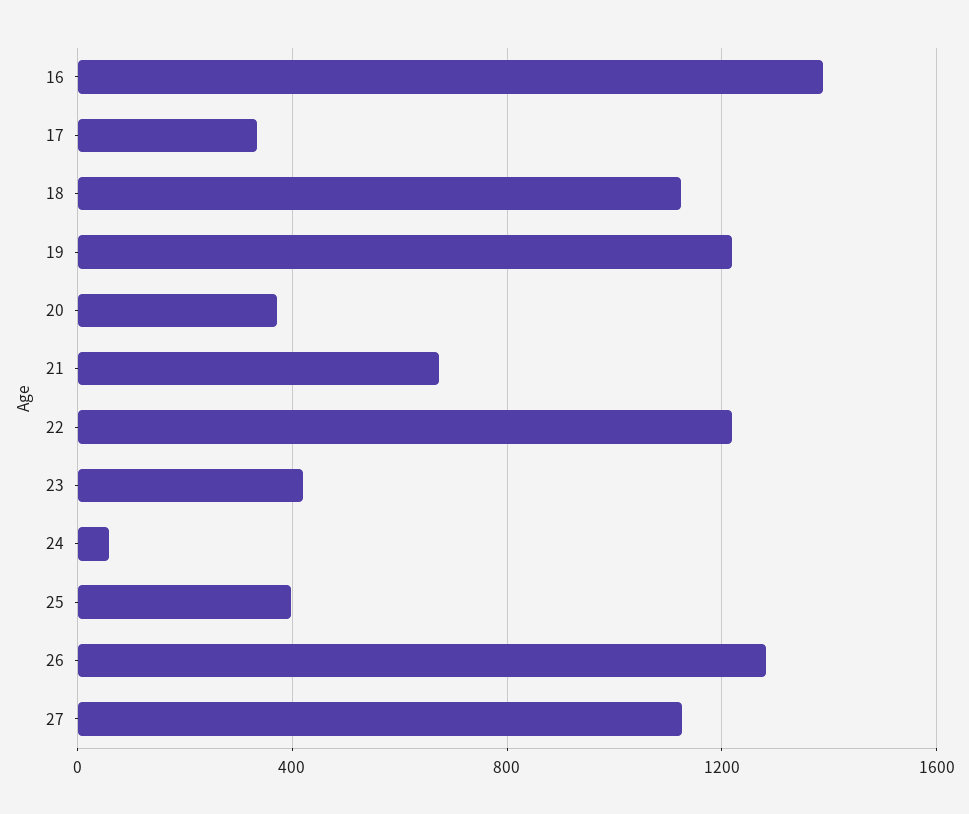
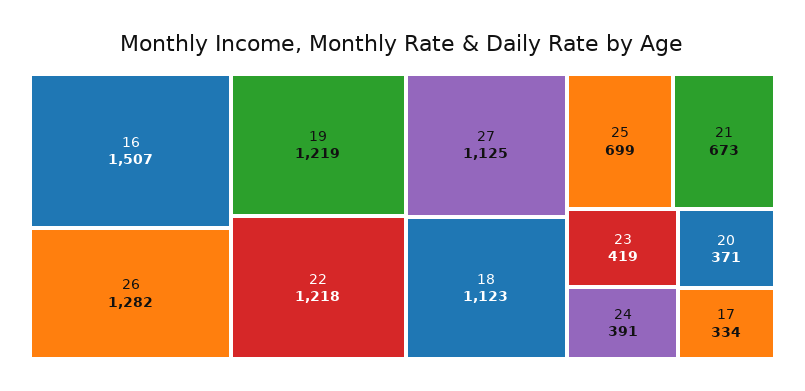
  {
-   "16": 1400,
+   "16": 1507,
    "17": 334,
    "18": 1123,
    "19": 1219,
    "20": 371,
    "21": 673,
    "22": 1218,
    "23": 419,
-   "24": 50,
+   "24": 391,
-   "25": 400,
+   "25": 699,
    "26": 1282,
    "27": 1125
  }

